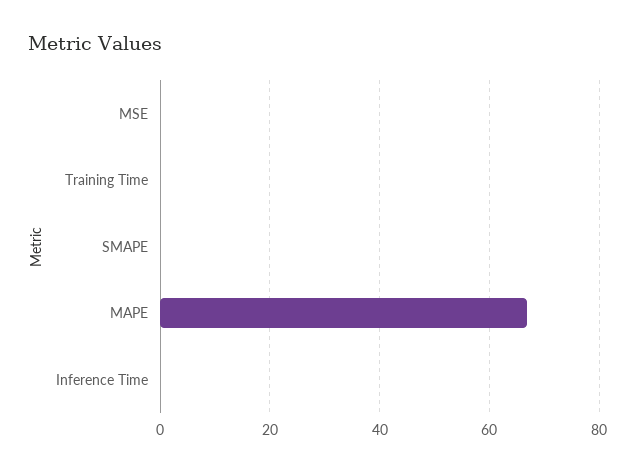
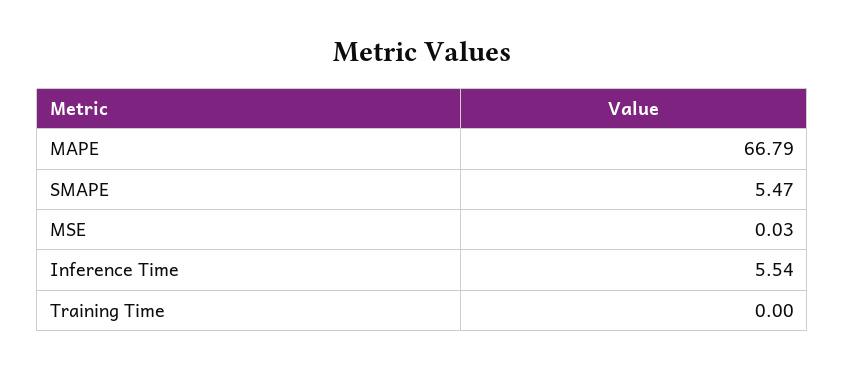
  {
    "MSE": 0.03,
    "Training Time": 0,
-   "SMAPE": 0,
+   "SMAPE": 5.47,
    "MAPE": 66.79,
-   "Inference Time": 0
+   "Inference Time": 5.54
  }

